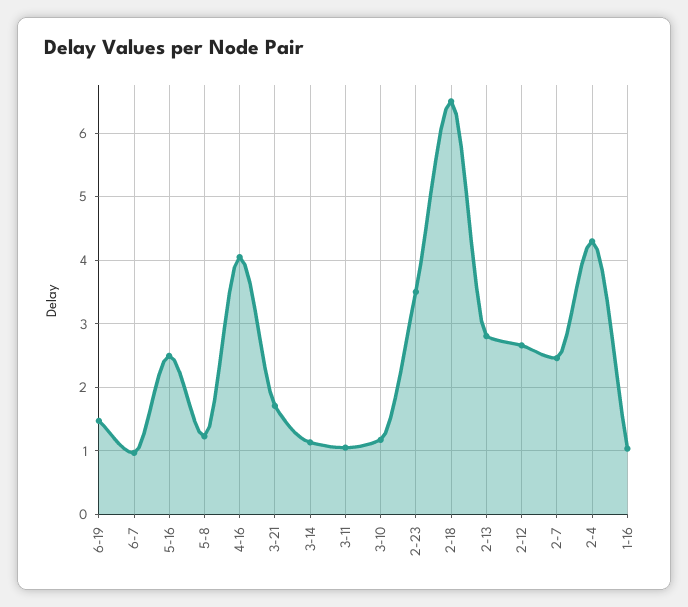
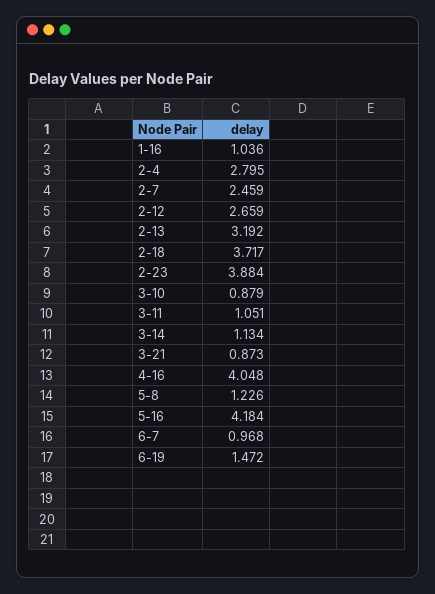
  {
    "6-19": 1.472,
    "6-7": 0.968,
-   "5-16": 2.5,
+   "5-16": 4.184,
    "5-8": 1.226,
    "4-16": 4.048,
-   "3-21": 1.7,
+   "3-21": 0.873,
    "3-14": 1.134,
    "3-11": 1.051,
-   "3-10": 1.2,
+   "3-10": 0.879,
-   "2-23": 3.5,
+   "2-23": 3.884,
-   "2-18": 6.5,
+   "2-18": 3.717,
-   "2-13": 2.8,
+   "2-13": 3.192,
    "2-12": 2.659,
    "2-7": 2.459,
-   "2-4": 4.3,
+   "2-4": 2.795,
    "1-16": 1.036
  }

